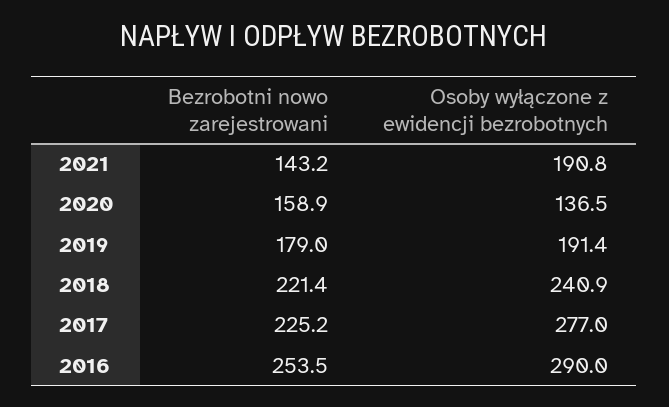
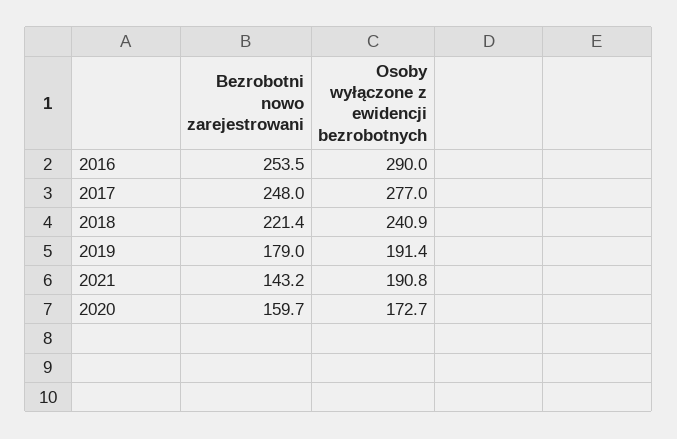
  {
    "Bezrobotni nowo zarejestrowani": {
      "2021": 143.2,
-     "2020": 158.9,
+     "2020": 159.7,
      "2019": 179,
      "2018": 221.4,
-     "2017": 225.2,
+     "2017": 248,
      "2016": 253.5
    },
    "Osoby wyłączone z ewidencji bezrobotnych": {
      "2021": 190.8,
-     "2020": 136.5,
+     "2020": 172.7,
      "2019": 191.4,
      "2018": 240.9,
      "2017": 277,
      "2016": 290
    }
  }

